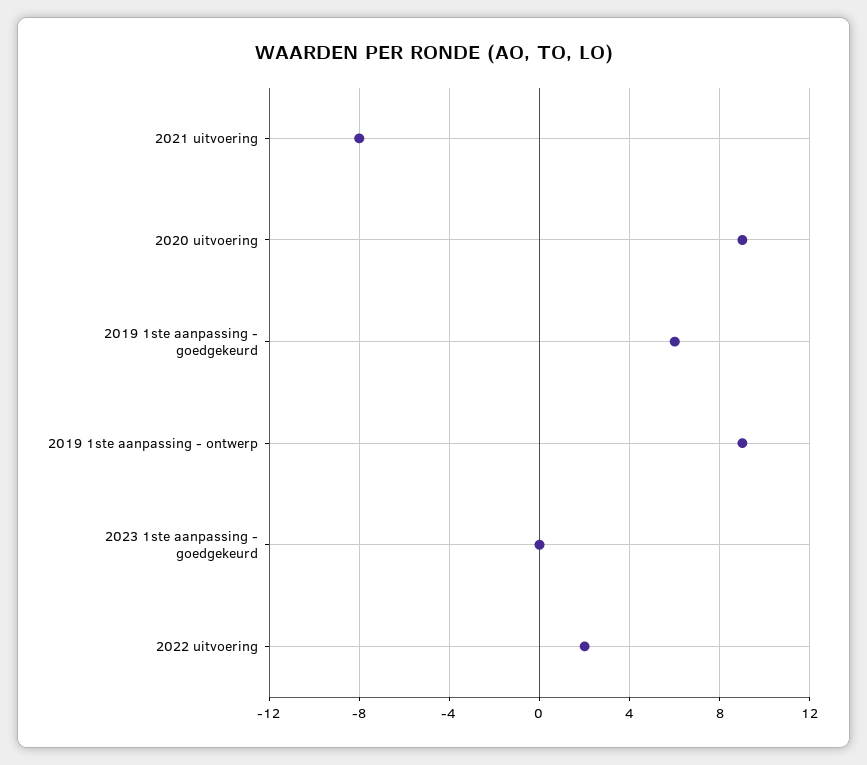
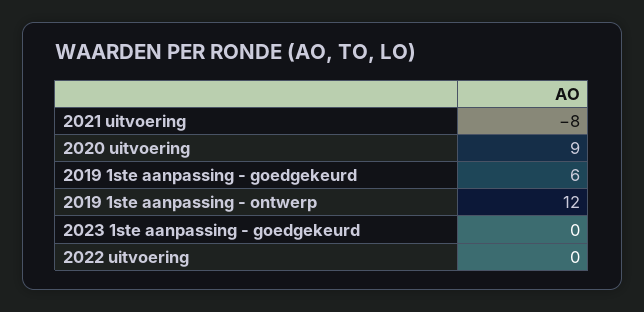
  {
    "2021 uitvoering": -8,
    "2020 uitvoering": 9,
    "2019 1ste aanpassing - goedgekeurd": 6,
-   "2019 1ste aanpassing - ontwerp": 9,
+   "2019 1ste aanpassing - ontwerp": 12,
    "2023 1ste aanpassing - goedgekeurd": 0,
-   "2022 uitvoering": 2
+   "2022 uitvoering": 0
  }

